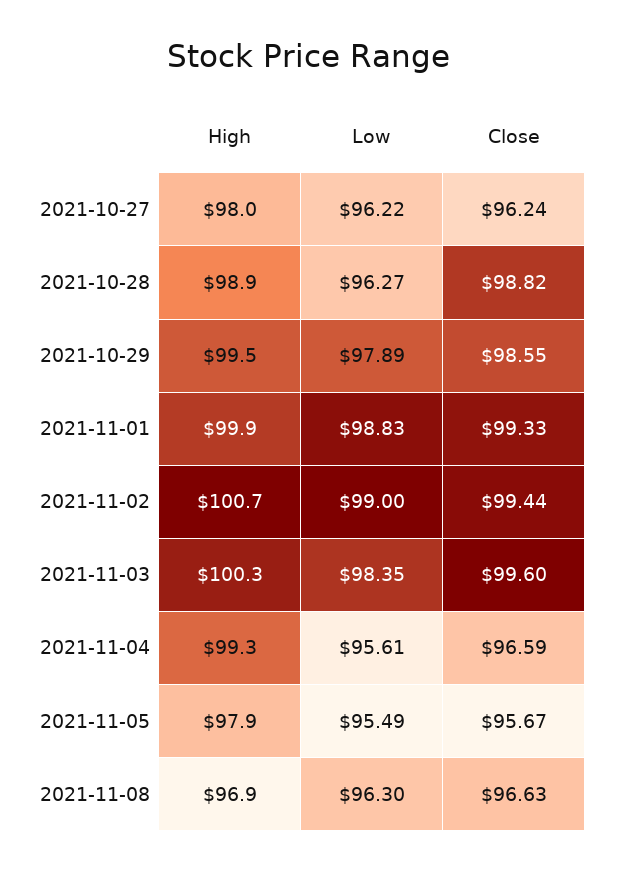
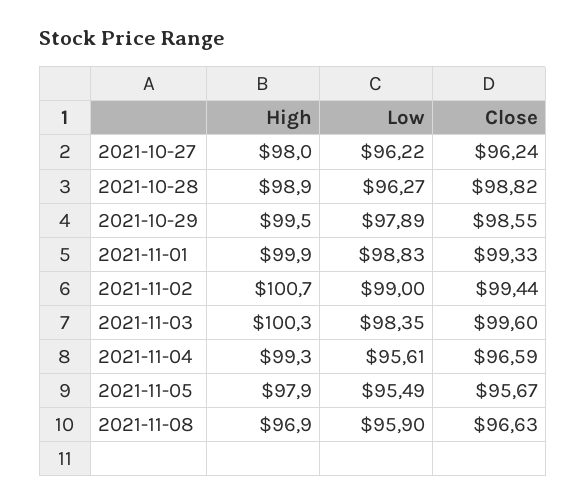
  {
    "High": {
      "2021-10-27": 98,
      "2021-10-28": 98.9,
      "2021-10-29": 99.5,
      "2021-11-01": 99.9,
      "2021-11-02": 100.7,
      "2021-11-03": 100.3,
      "2021-11-04": 99.3,
      "2021-11-05": 97.9,
      "2021-11-08": 96.9
    },
    "Low": {
      "2021-10-27": 96.22,
      "2021-10-28": 96.27,
      "2021-10-29": 97.89,
      "2021-11-01": 98.83,
      "2021-11-02": 99,
      "2021-11-03": 98.35,
      "2021-11-04": 95.61,
      "2021-11-05": 95.49,
-     "2021-11-08": 96.3
+     "2021-11-08": 95.9
    },
    "Close": {
      "2021-10-27": 96.24,
      "2021-10-28": 98.82,
      "2021-10-29": 98.55,
      "2021-11-01": 99.33,
      "2021-11-02": 99.44,
      "2021-11-03": 99.6,
      "2021-11-04": 96.59,
      "2021-11-05": 95.67,
      "2021-11-08": 96.63
    }
  }

